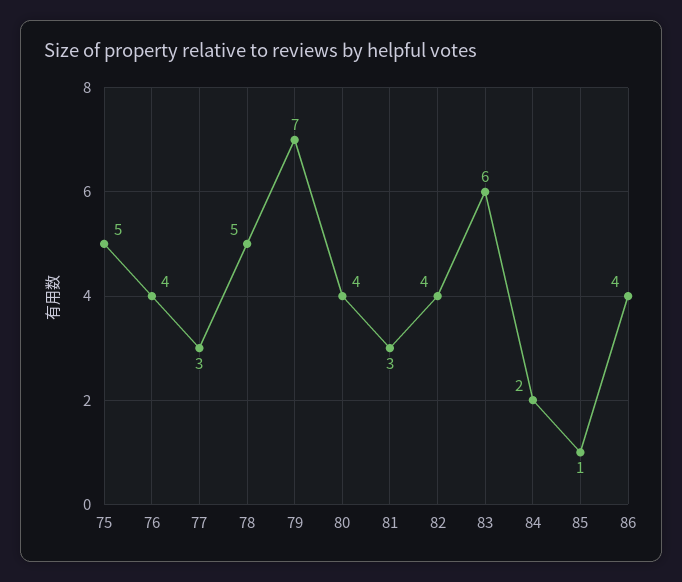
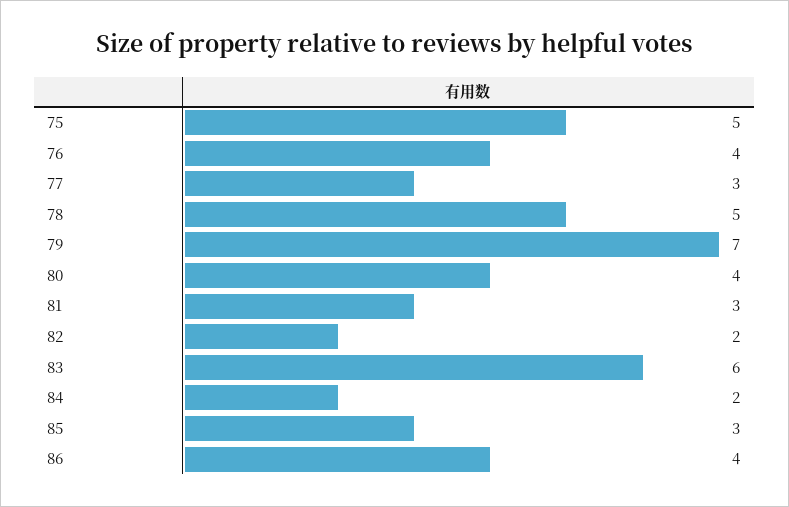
  {
    "75": 5,
    "76": 4,
    "77": 3,
    "78": 5,
    "79": 7,
    "80": 4,
    "81": 3,
-   "82": 4,
+   "82": 2,
    "83": 6,
    "84": 2,
-   "85": 1,
+   "85": 3,
    "86": 4
  }

